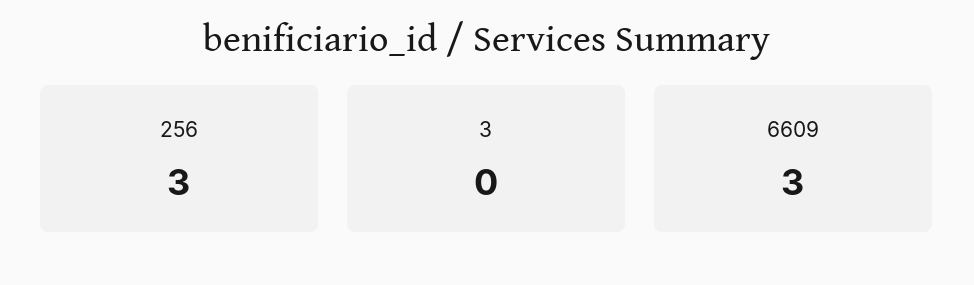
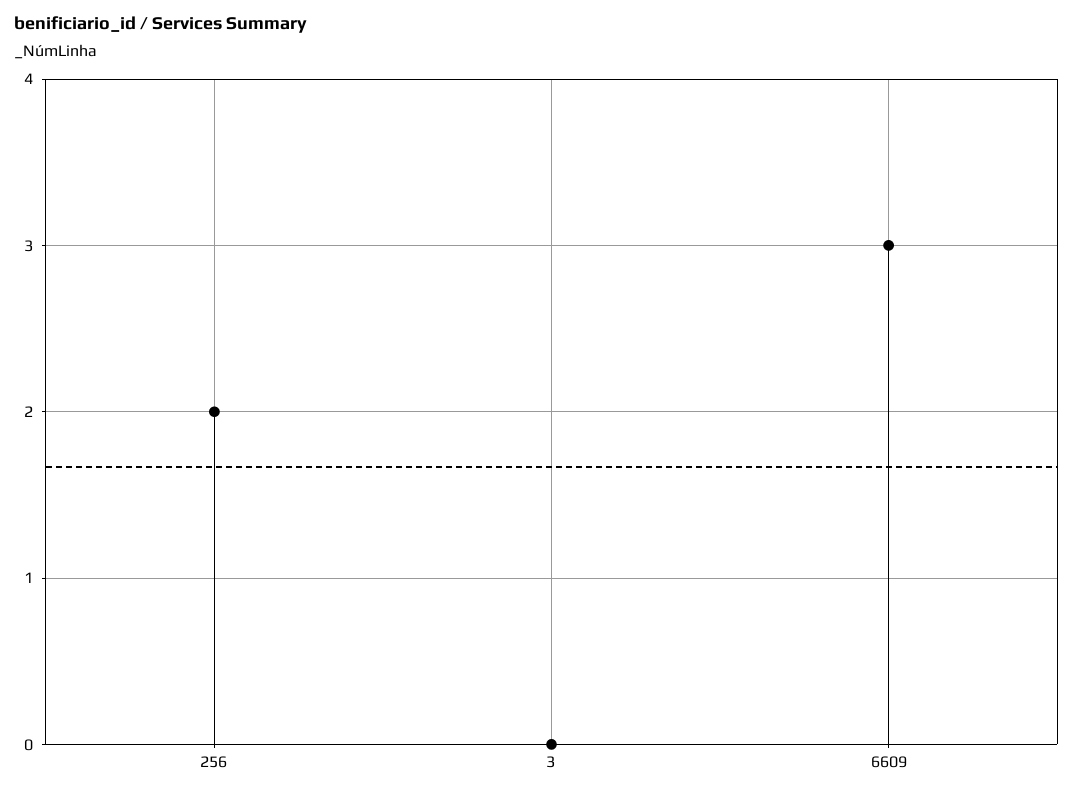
  {
-   "256": 3,
+   "256": 2,
    "3": 0,
    "6609": 3
  }

